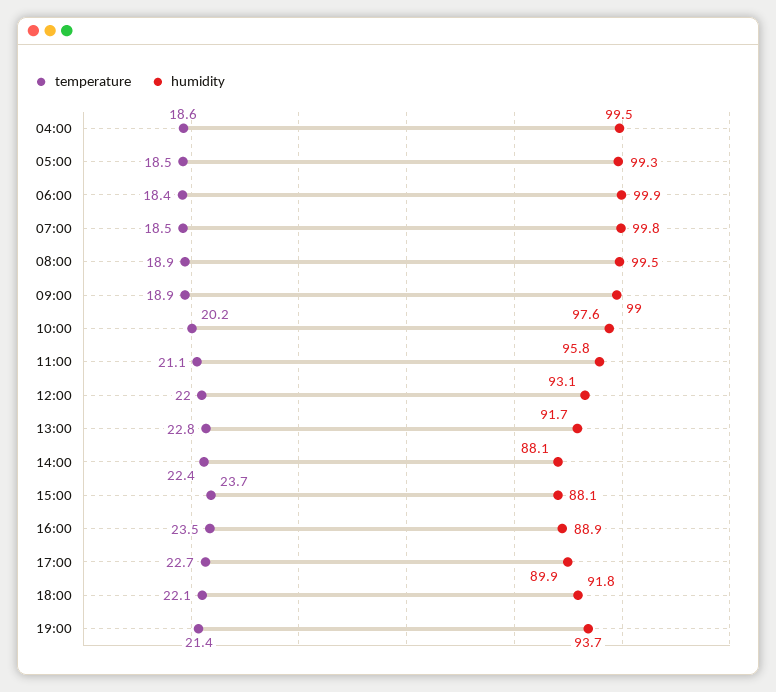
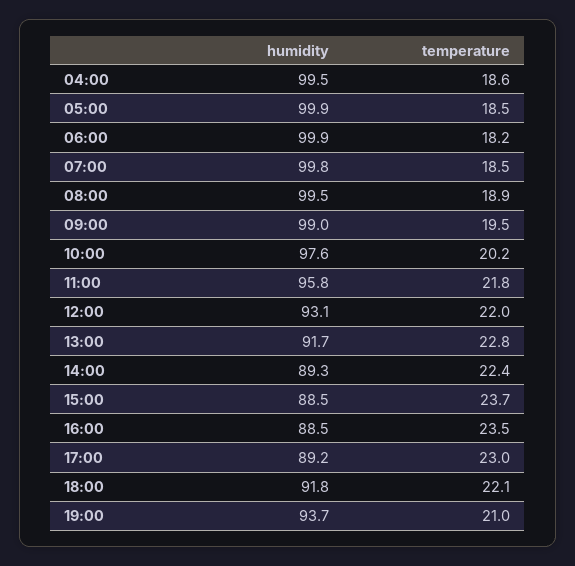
  {
    "temperature": {
      "04:00": 18.6,
      "05:00": 18.5,
-     "06:00": 18.4,
+     "06:00": 18.2,
      "07:00": 18.5,
      "08:00": 18.9,
-     "09:00": 18.9,
+     "09:00": 19.5,
      "10:00": 20.2,
-     "11:00": 21.1,
+     "11:00": 21.8,
      "12:00": 22,
      "13:00": 22.8,
      "14:00": 22.4,
      "15:00": 23.7,
      "16:00": 23.5,
-     "17:00": 22.7,
+     "17:00": 23,
      "18:00": 22.1,
-     "19:00": 21.4
+     "19:00": 21
    },
    "humidity": {
      "04:00": 99.5,
-     "05:00": 99.3,
+     "05:00": 99.9,
      "06:00": 99.9,
      "07:00": 99.8,
      "08:00": 99.5,
      "09:00": 99,
      "10:00": 97.6,
      "11:00": 95.8,
      "12:00": 93.1,
      "13:00": 91.7,
-     "14:00": 88.1,
+     "14:00": 89.3,
-     "15:00": 88.1,
+     "15:00": 88.5,
-     "16:00": 88.9,
+     "16:00": 88.5,
-     "17:00": 89.9,
+     "17:00": 89.2,
      "18:00": 91.8,
      "19:00": 93.7
    }
  }

